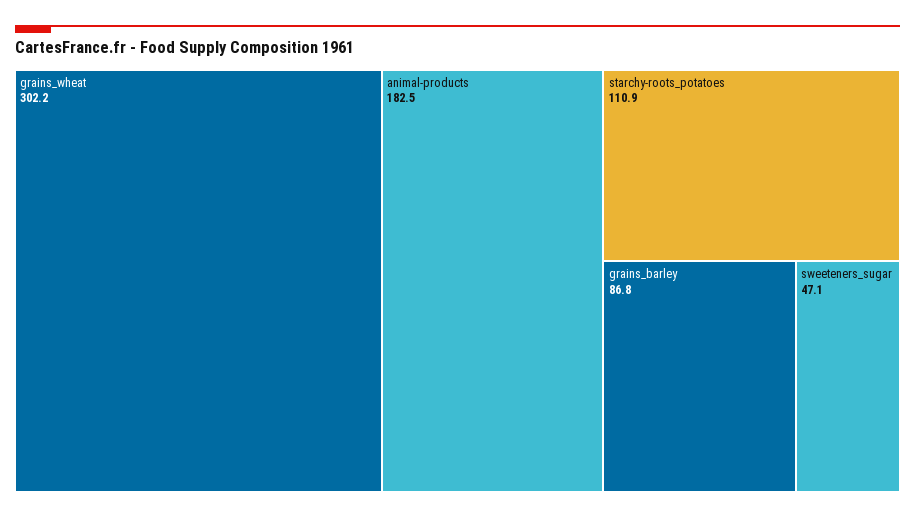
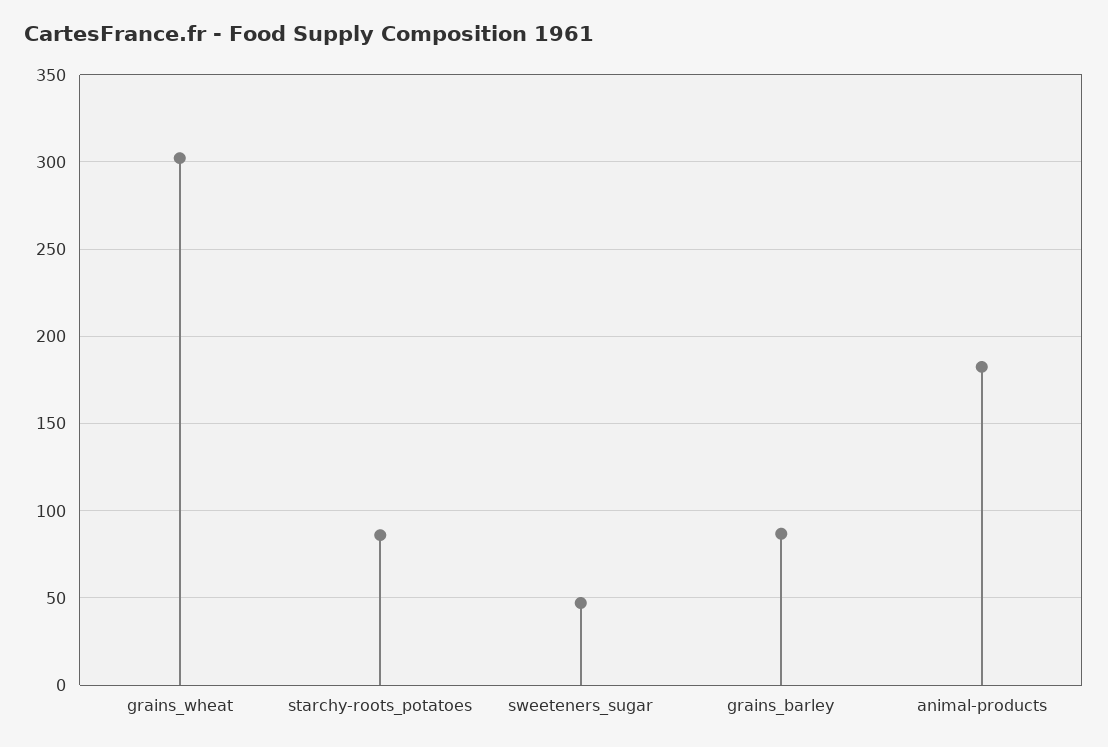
  {
    "grains_wheat": 302.2,
    "animal-products": 182.5,
-   "starchy-roots_potatoes": 110.9,
+   "starchy-roots_potatoes": 85,
    "grains_barley": 86.8,
    "sweeteners_sugar": 47.1
  }

